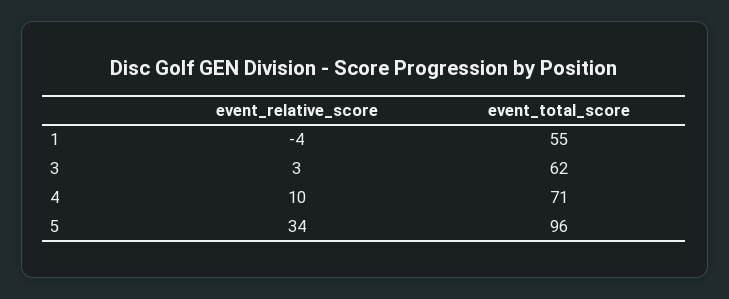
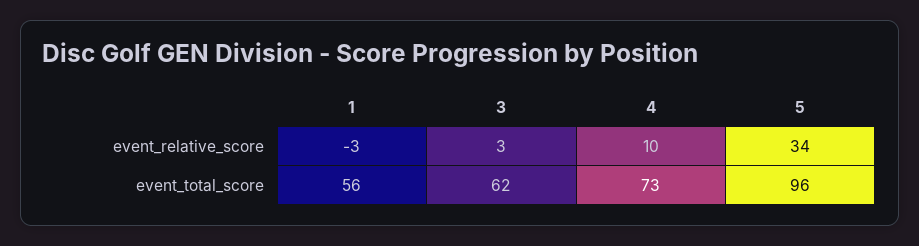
  {
    "event_relative_score": {
-     "1": -4,
+     "1": -3,
      "3": 3,
      "4": 10,
      "5": 34
    },
    "event_total_score": {
-     "1": 55,
+     "1": 56,
      "3": 62,
-     "4": 71,
+     "4": 73,
      "5": 96
    }
  }

